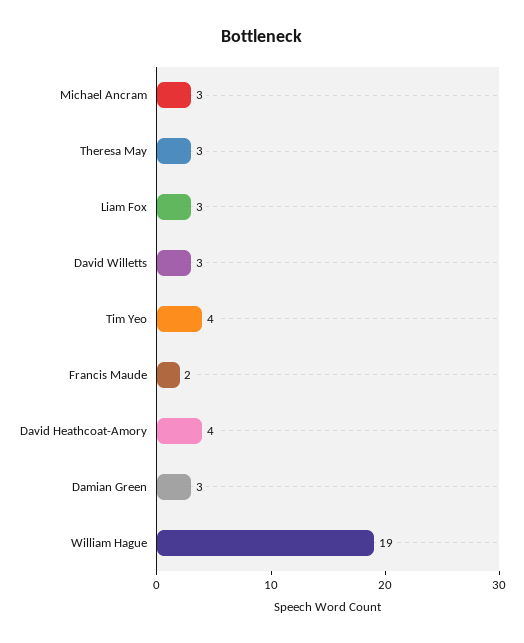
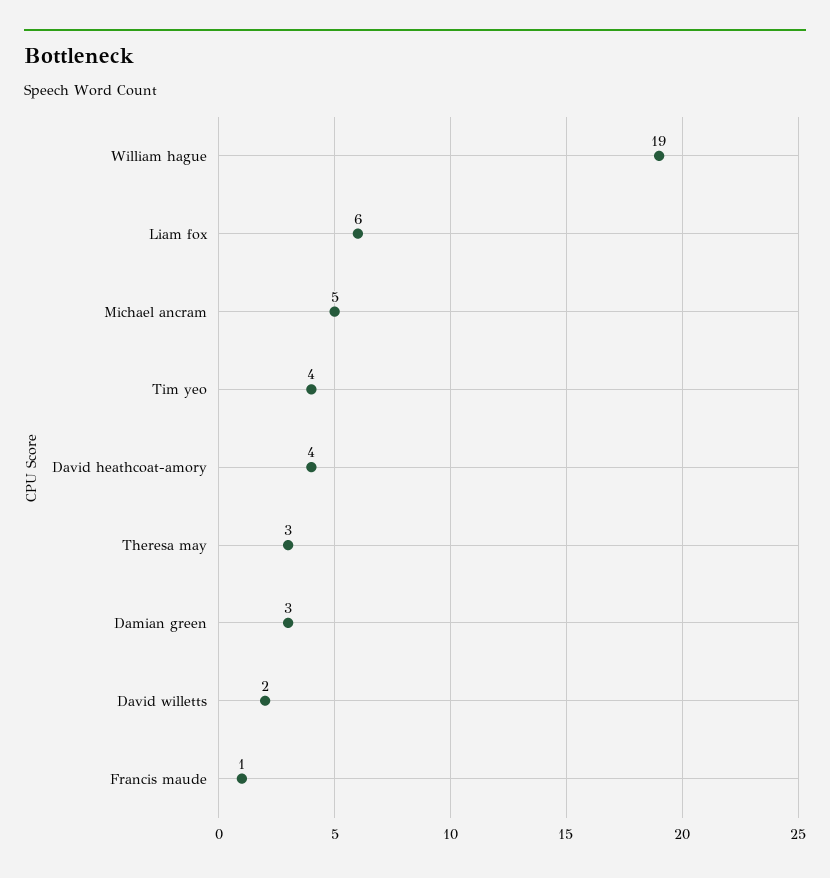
  {
-   "Michael Ancram": 3,
+   "Michael Ancram": 5,
    "Theresa May": 3,
-   "Liam Fox": 3,
+   "Liam Fox": 6,
-   "David Willetts": 3,
+   "David Willetts": 2,
    "Tim Yeo": 4,
-   "Francis Maude": 2,
+   "Francis Maude": 1,
    "David Heathcoat-Amory": 4,
    "Damian Green": 3,
    "William Hague": 19
  }

